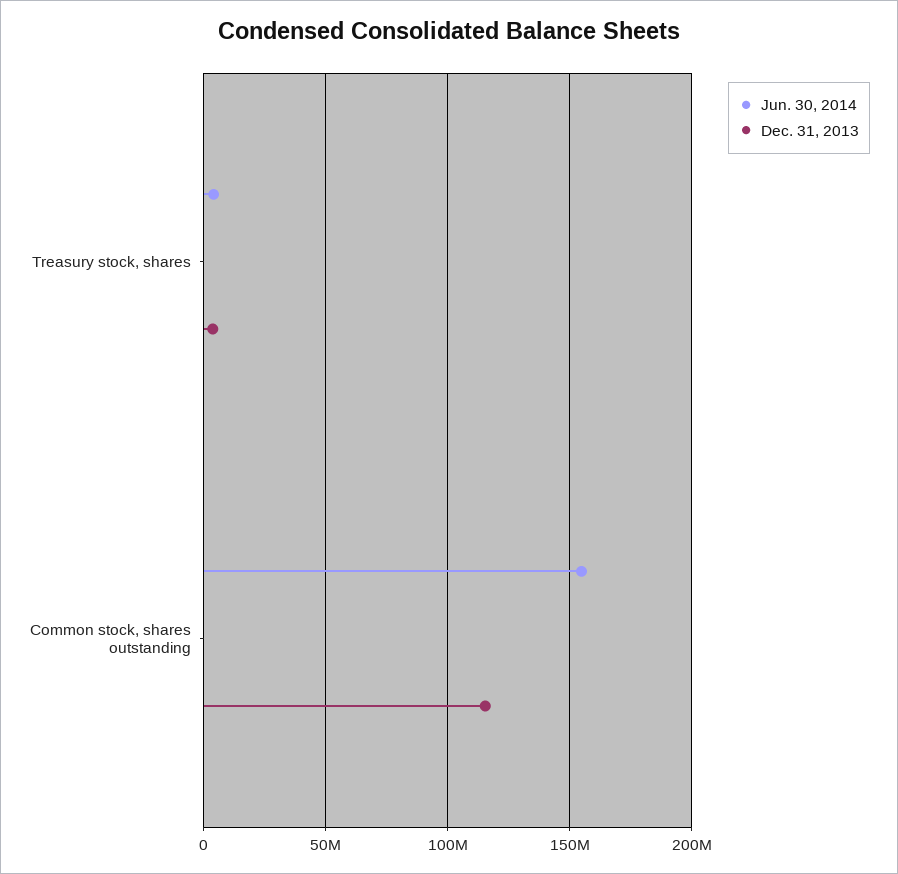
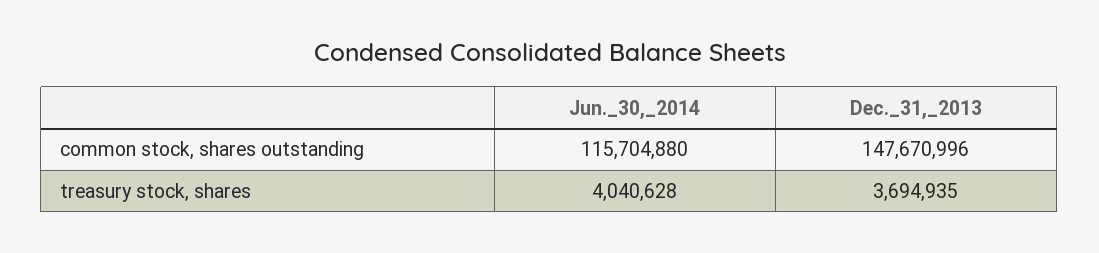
  {
    "Jun. 30, 2014": {
      "Treasury stock, shares": 4040628,
-     "Common stock, shares outstanding": 155000000
+     "Common stock, shares outstanding": 115704880
    },
    "Dec. 31, 2013": {
      "Treasury stock, shares": 3694935,
-     "Common stock, shares outstanding": 115000000
+     "Common stock, shares outstanding": 147670996
    }
  }

